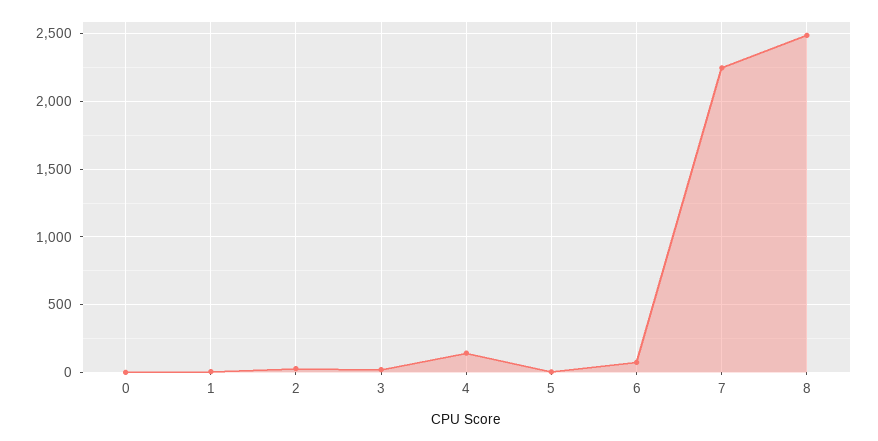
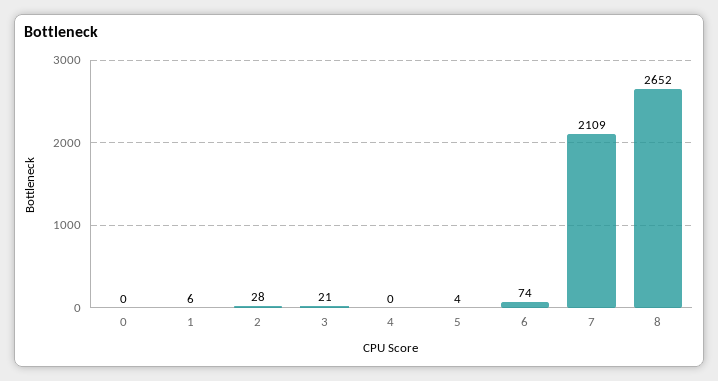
  {
    "0": 0,
    "1": 6,
    "2": 28,
    "3": 21,
-   "4": 150,
+   "4": 0,
    "5": 4,
    "6": 74,
-   "7": 2250,
+   "7": 2109,
-   "8": 2500
+   "8": 2652
  }

